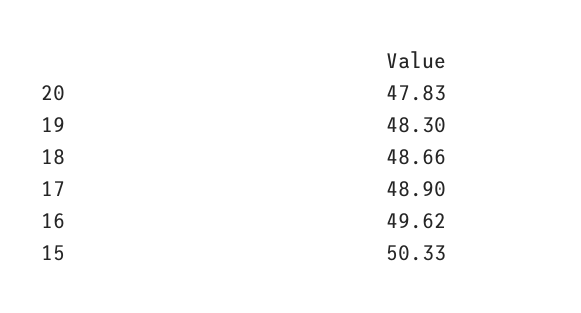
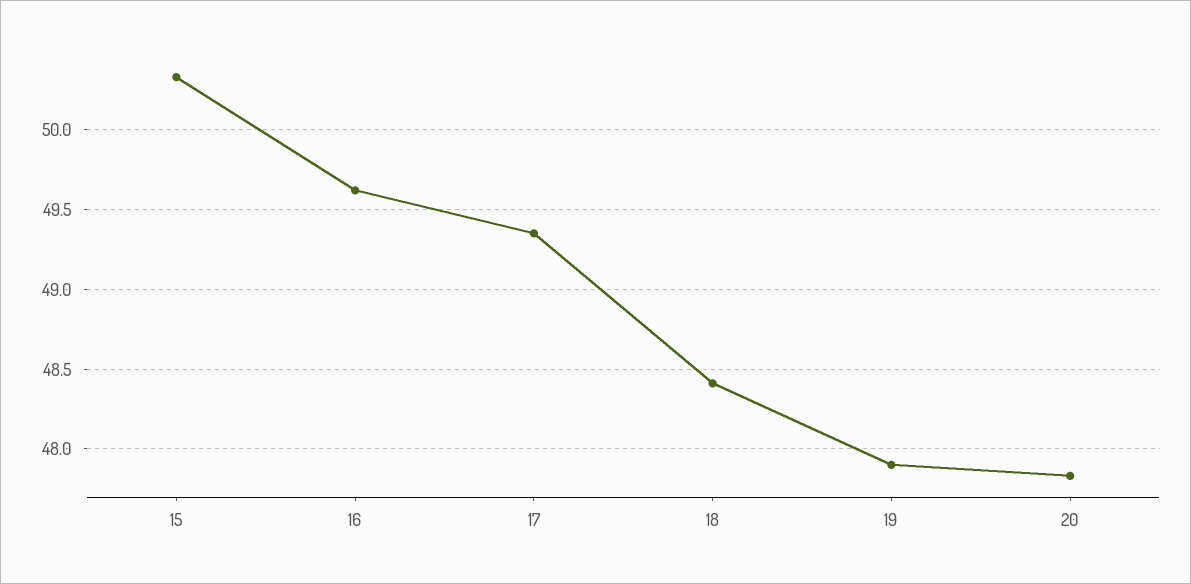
  {
    "20": 47.83,
-   "19": 48.3,
+   "19": 47.9,
-   "18": 48.66,
+   "18": 48.4,
-   "17": 48.9,
+   "17": 49.35,
    "16": 49.62,
    "15": 50.33
  }

